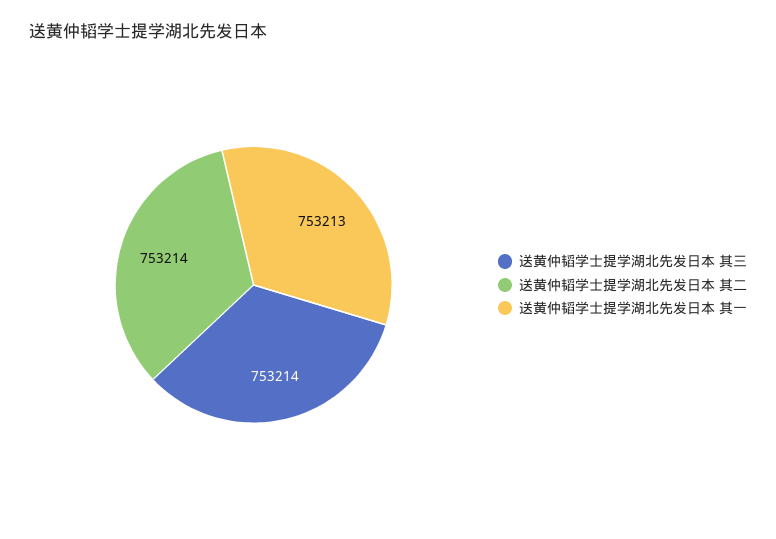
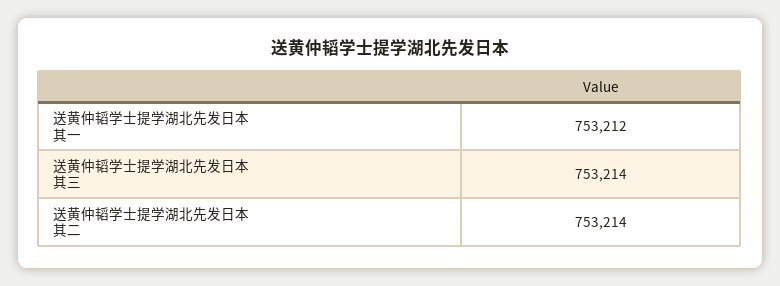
  {
    "送黄仲韬学士提学湖北先发日本 其三": 753214,
    "送黄仲韬学士提学湖北先发日本 其二": 753214,
-   "送黄仲韬学士提学湖北先发日本 其一": 753213
+   "送黄仲韬学士提学湖北先发日本 其一": 753212
  }

